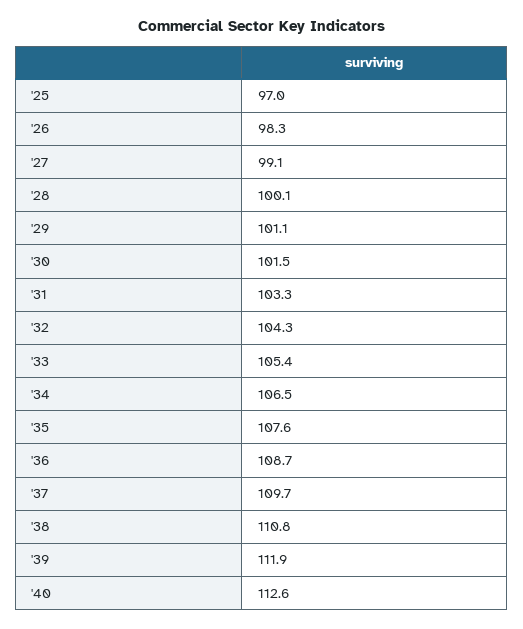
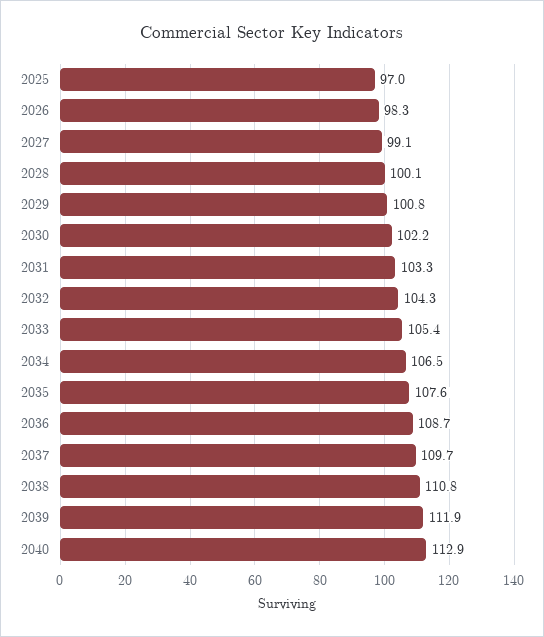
  {
    "'25": 97,
    "'26": 98.3,
    "'27": 99.1,
    "'28": 100.1,
-   "'29": 101.1,
+   "'29": 100.8,
-   "'30": 101.5,
+   "'30": 102.2,
    "'31": 103.3,
    "'32": 104.3,
    "'33": 105.4,
    "'34": 106.5,
    "'35": 107.6,
    "'36": 108.7,
    "'37": 109.7,
    "'38": 110.8,
    "'39": 111.9,
-   "'40": 112.6
+   "'40": 112.9
  }

